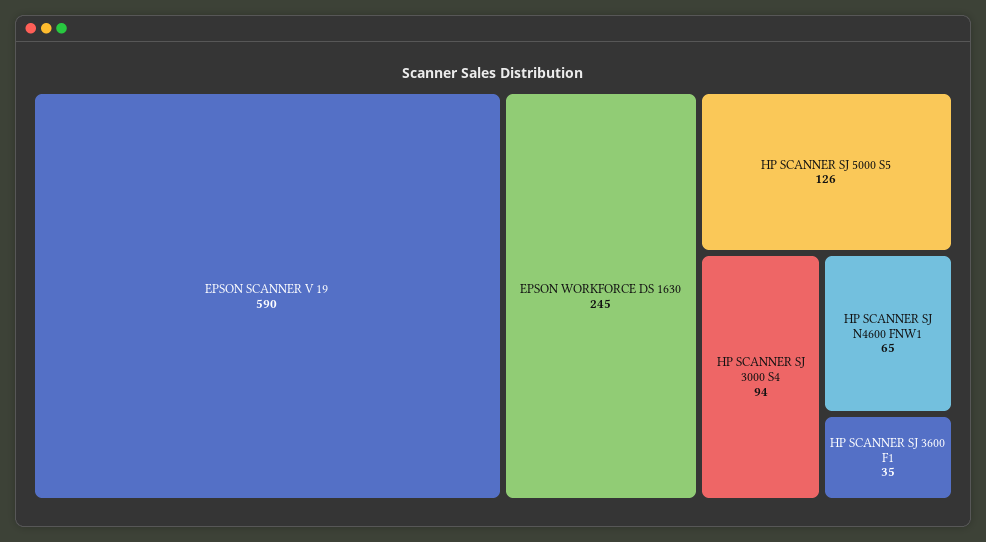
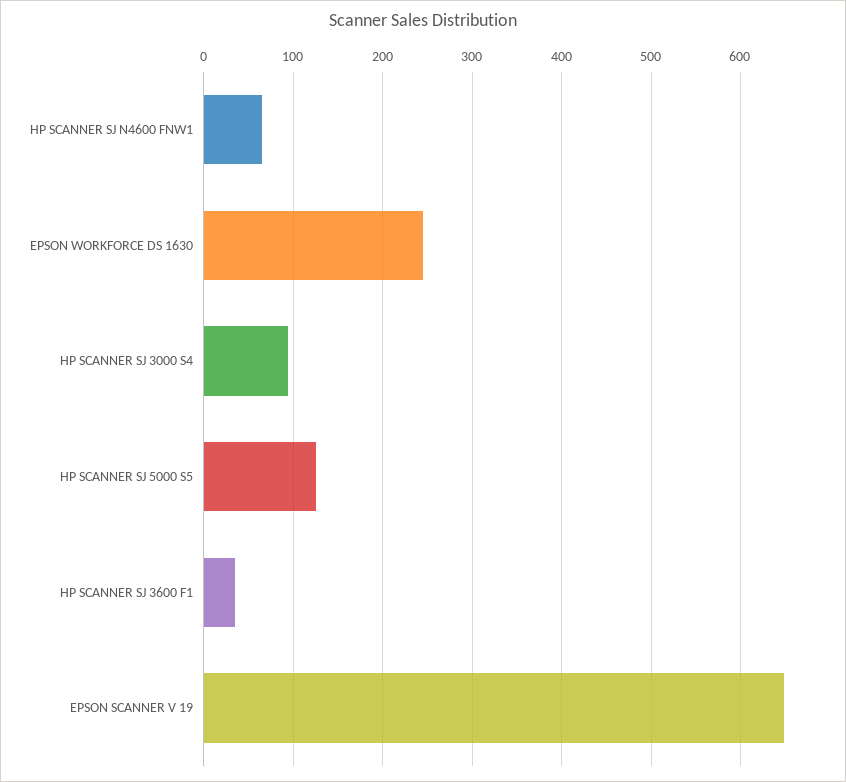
  {
-   "EPSON SCANNER V 19": 590,
+   "EPSON SCANNER V 19": 650,
    "EPSON WORKFORCE DS 1630": 245,
    "HP SCANNER SJ 5000 S5": 126,
    "HP SCANNER SJ 3000 S4": 94,
    "HP SCANNER SJ N4600 FNW1": 65,
    "HP SCANNER SJ 3600 F1": 35
  }

